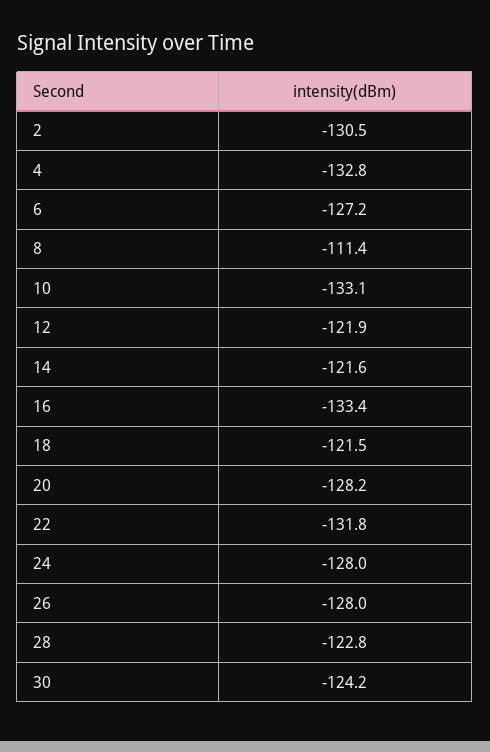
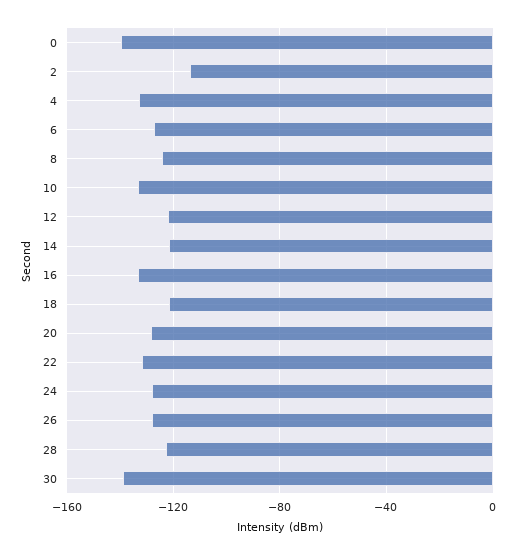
  {
-   "2": -130.5,
+   "2": -115,
    "4": -132.8,
    "6": -127.2,
-   "8": -111.4,
+   "8": -125,
    "10": -133.1,
    "12": -121.9,
    "14": -121.6,
    "16": -133.4,
    "18": -121.5,
    "20": -128.2,
    "22": -131.8,
    "24": -128,
    "26": -128,
    "28": -122.8,
-   "30": -124.2
+   "30": -140,
+   "0": -140
  }

